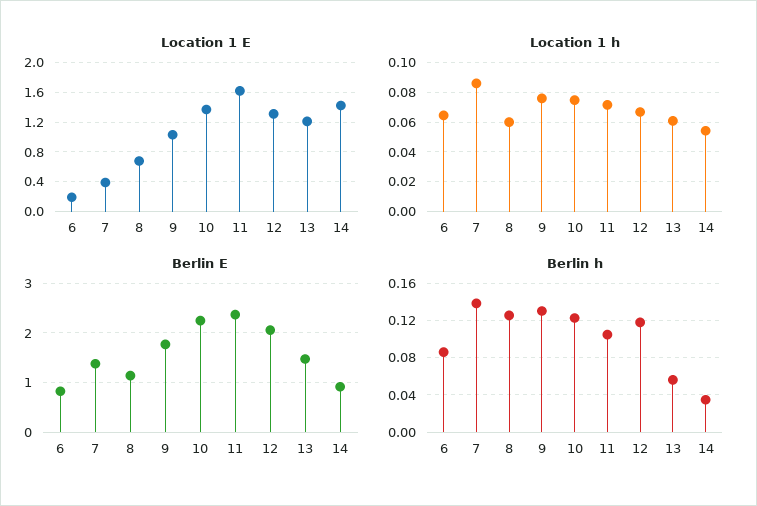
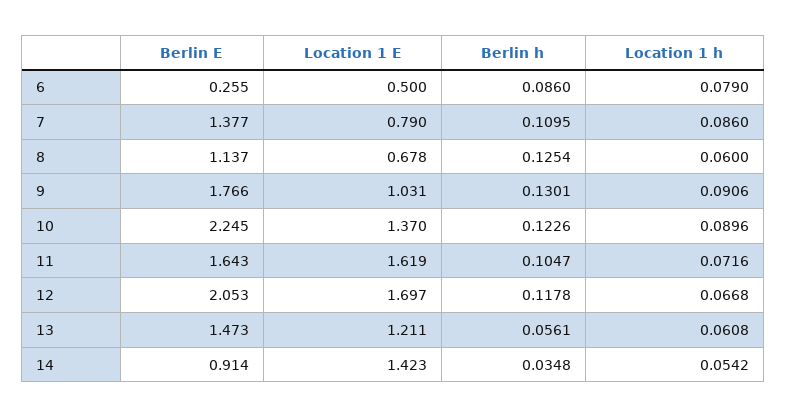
  {
    "Location 1 E": {
-     "6": 0.2,
+     "6": 0.5,
-     "7": 0.4,
+     "7": 0.79,
      "8": 0.678,
      "9": 1.031,
      "10": 1.37,
      "11": 1.619,
-     "12": 1.3,
+     "12": 1.697,
      "13": 1.211,
      "14": 1.423
    },
    "Location 1 h": {
-     "6": 0.065,
+     "6": 0.079,
      "7": 0.086,
      "8": 0.06,
-     "9": 0.075,
+     "9": 0.0906,
-     "10": 0.075,
+     "10": 0.0896,
      "11": 0.0716,
      "12": 0.0668,
      "13": 0.0608,
      "14": 0.0542
    },
    "Berlin E": {
-     "6": 0.8,
+     "6": 0.255,
      "7": 1.377,
      "8": 1.137,
      "9": 1.766,
      "10": 2.245,
-     "11": 2.4,
+     "11": 1.643,
      "12": 2.053,
      "13": 1.473,
      "14": 0.914
    },
    "Berlin h": {
      "6": 0.086,
-     "7": 0.14,
+     "7": 0.1095,
      "8": 0.1254,
      "9": 0.1301,
      "10": 0.1226,
      "11": 0.1047,
      "12": 0.1178,
      "13": 0.0561,
      "14": 0.0348
    }
  }

